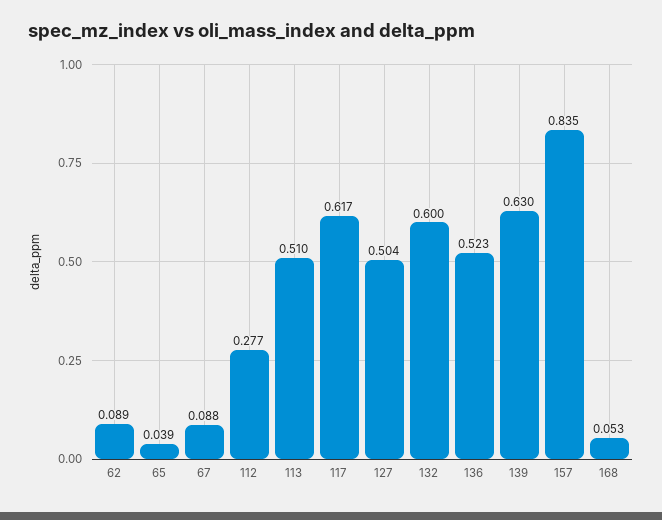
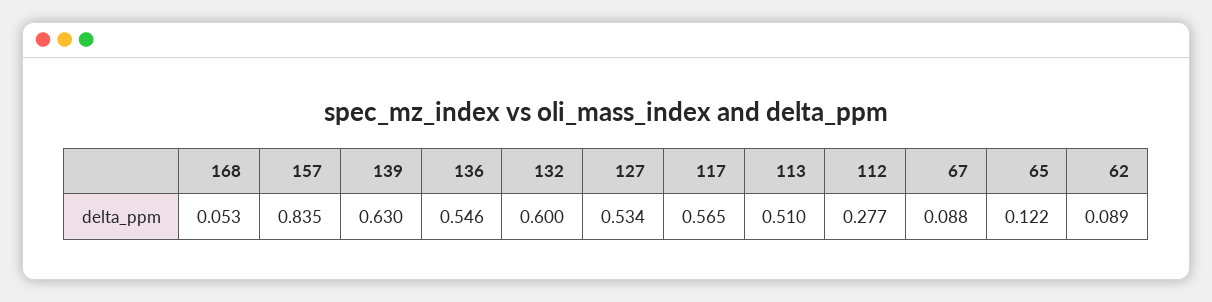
  {
    "62": 0.089,
-   "65": 0.039,
+   "65": 0.122,
    "67": 0.088,
    "112": 0.277,
    "113": 0.51,
-   "117": 0.617,
+   "117": 0.565,
-   "127": 0.504,
+   "127": 0.534,
    "132": 0.6,
-   "136": 0.523,
+   "136": 0.546,
    "139": 0.63,
    "157": 0.835,
    "168": 0.053
  }

